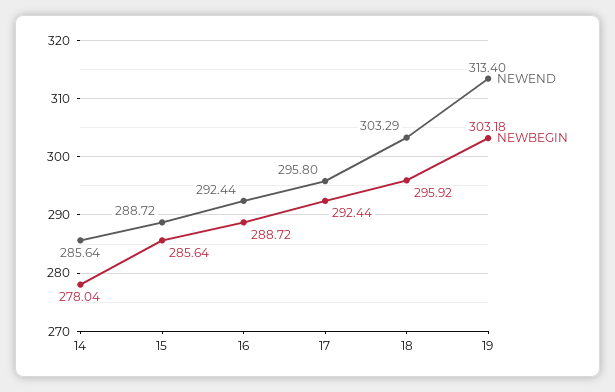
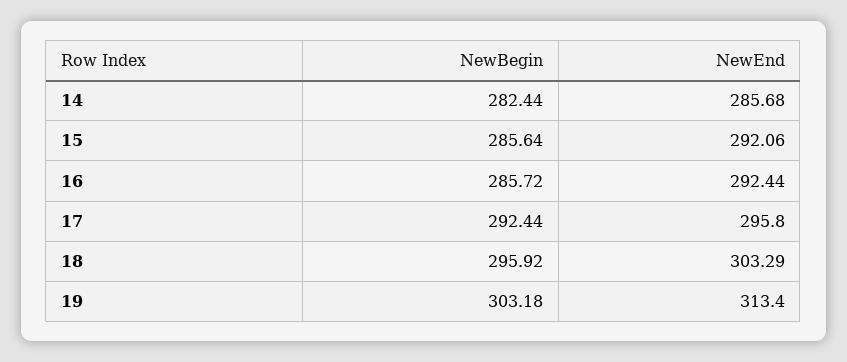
  {
    "NEWEND": {
-     "14": 285.64,
+     "14": 285.68,
-     "15": 288.72,
+     "15": 292.06,
      "16": 292.44,
      "17": 295.8,
      "18": 303.29,
      "19": 313.4
    },
    "NEWBEGIN": {
-     "14": 278.04,
+     "14": 282.44,
      "15": 285.64,
-     "16": 288.72,
+     "16": 285.72,
      "17": 292.44,
      "18": 295.92,
      "19": 303.18
    }
  }

